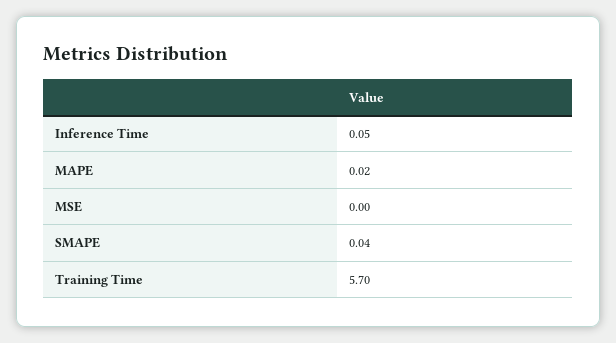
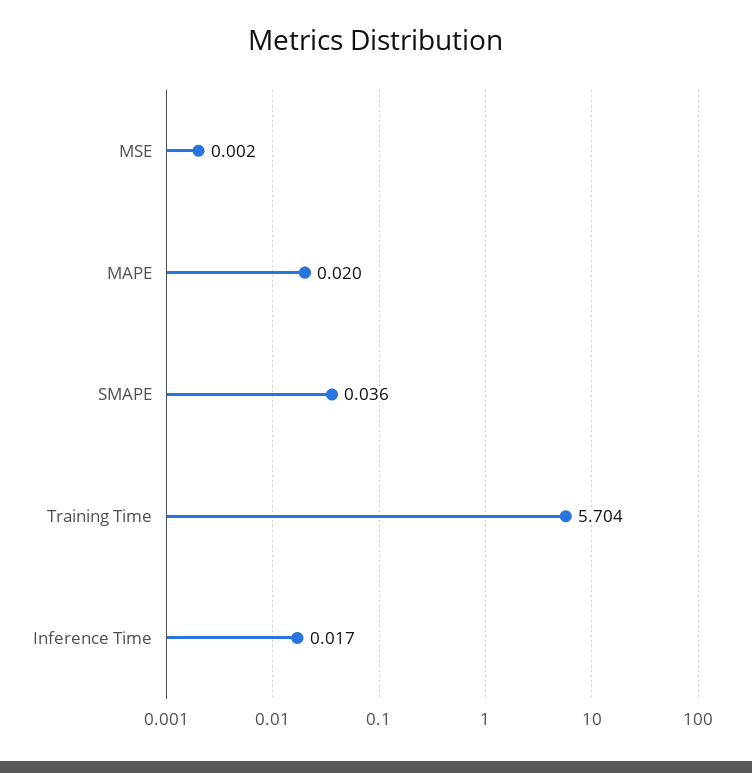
  {
-   "Inference Time": 0.05,
+   "Inference Time": 0.017,
    "MAPE": 0.02,
    "MSE": 0.002,
    "SMAPE": 0.036,
    "Training Time": 5.704
  }

